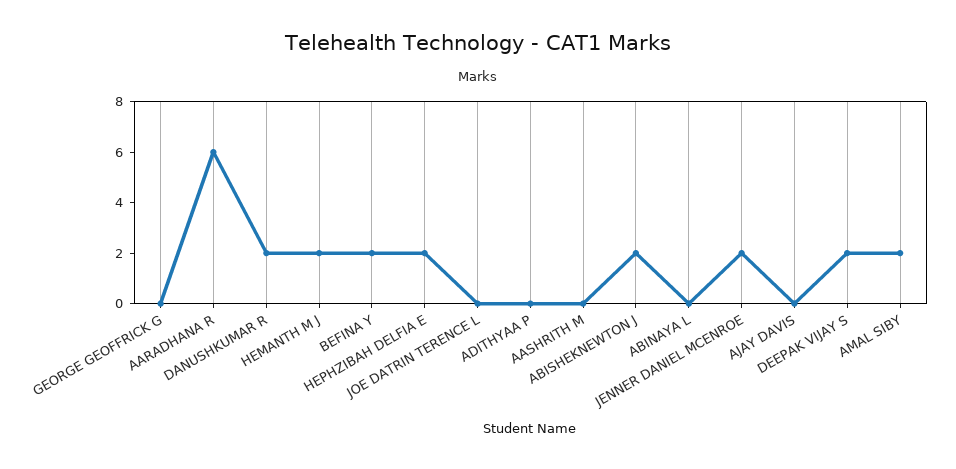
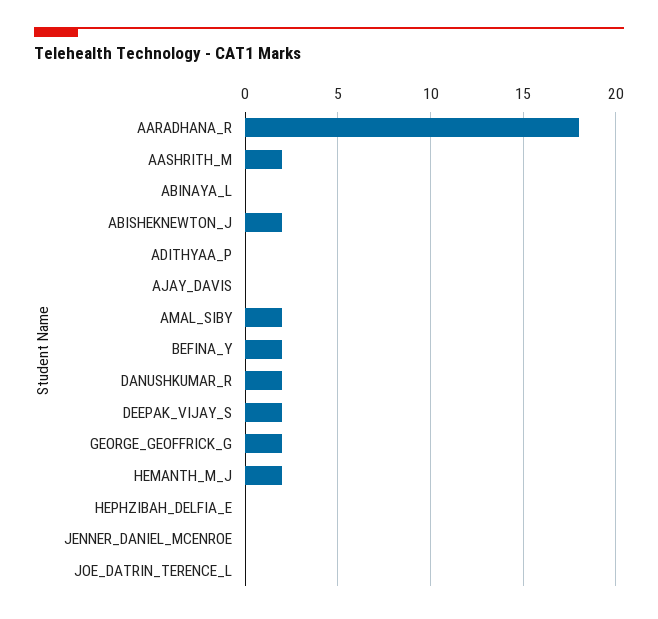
  {
-   "GEORGE GEOFFRICK G": 0,
+   "GEORGE GEOFFRICK G": 2,
-   "AARADHANA R": 6,
+   "AARADHANA R": 18,
    "DANUSHKUMAR R": 2,
    "HEMANTH M J": 2,
    "BEFINA Y": 2,
-   "HEPHZIBAH DELFIA E": 2,
+   "HEPHZIBAH DELFIA E": 0,
    "JOE DATRIN TERENCE L": 0,
    "ADITHYAA P": 0,
-   "AASHRITH M": 0,
+   "AASHRITH M": 2,
    "ABISHEKNEWTON J": 2,
    "ABINAYA L": 0,
-   "JENNER DANIEL MCENROE": 2,
+   "JENNER DANIEL MCENROE": 0,
    "AJAY DAVIS": 0,
    "DEEPAK VIJAY S": 2,
    "AMAL SIBY": 2
  }

